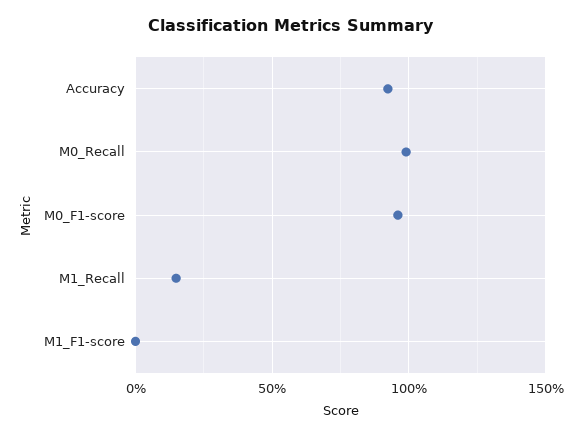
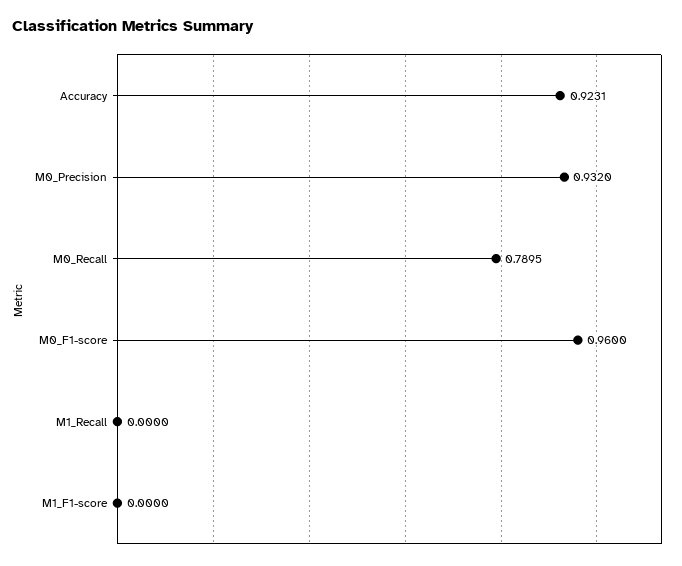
  {
    "Accuracy": 0.9231,
-   "M0_Recall": 1,
+   "M0_Recall": 0.7895,
    "M0_F1-score": 0.96,
-   "M1_Recall": 0.15,
+   "M1_Recall": 0,
-   "M1_F1-score": 0
+   "M1_F1-score": 0,
+   "M0_Precision": 0.932
  }

